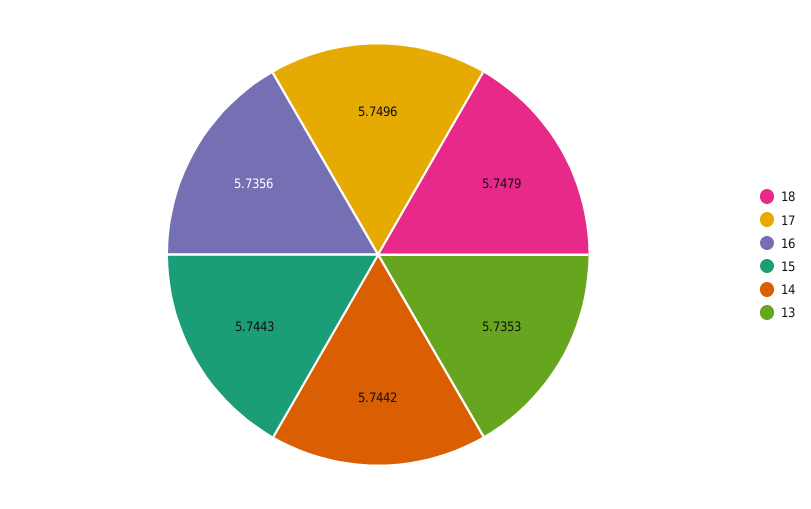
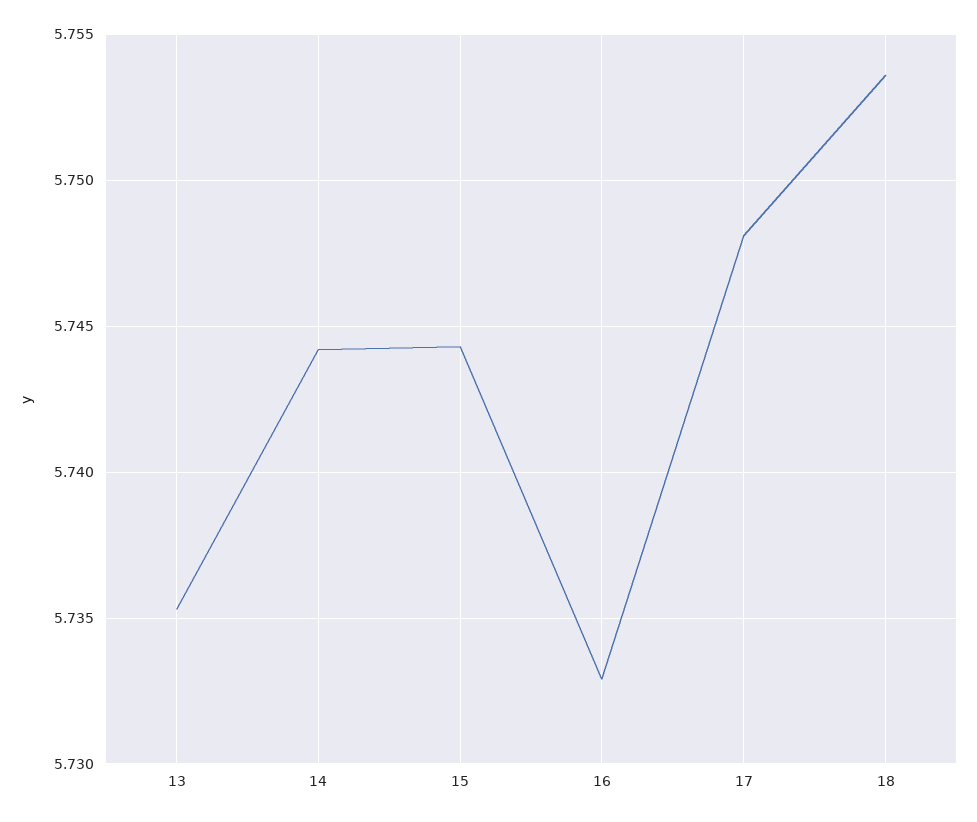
  {
-   "18": 5.7479,
+   "18": 5.7535,
-   "17": 5.7496,
+   "17": 5.748,
-   "16": 5.7356,
+   "16": 5.733,
    "15": 5.7443,
    "14": 5.7442,
    "13": 5.7353
  }

